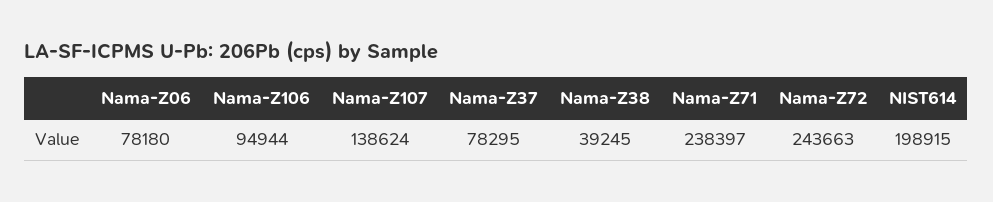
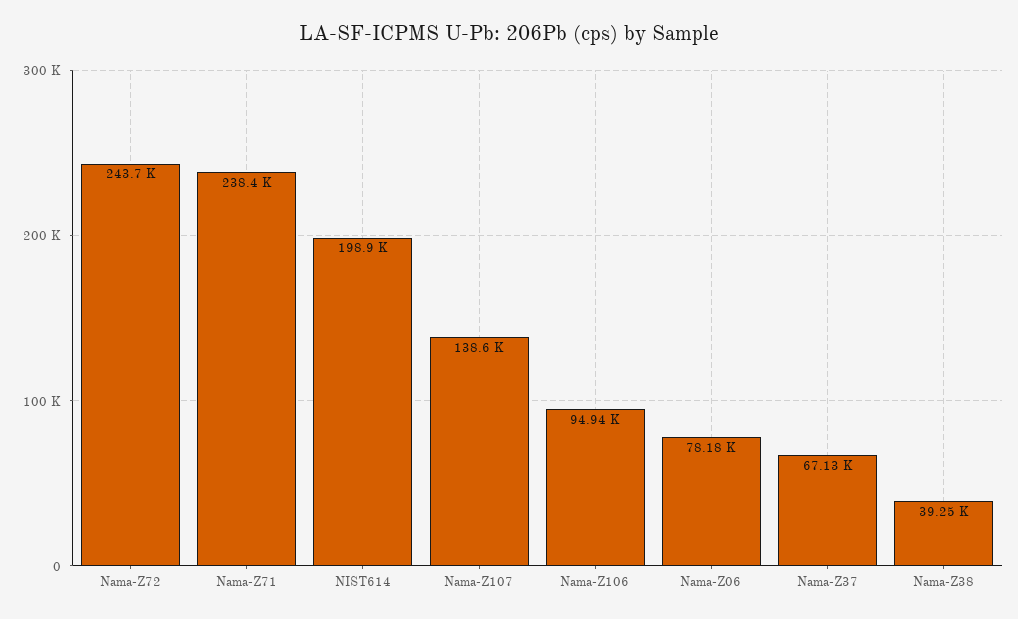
  {
    "Nama-Z06": 78180,
    "Nama-Z106": 94944,
    "Nama-Z107": 138624,
-   "Nama-Z37": 78295,
+   "Nama-Z37": 67130,
    "Nama-Z38": 39245,
    "Nama-Z71": 238397,
    "Nama-Z72": 243663,
    "NIST614": 198915
  }

